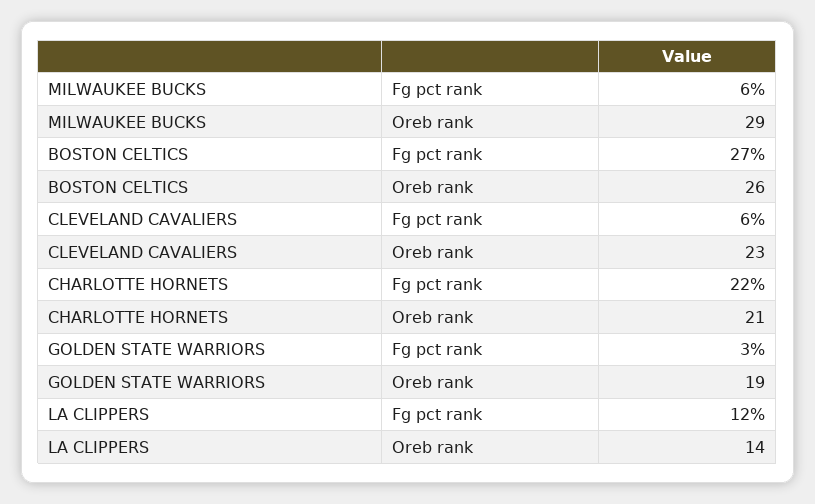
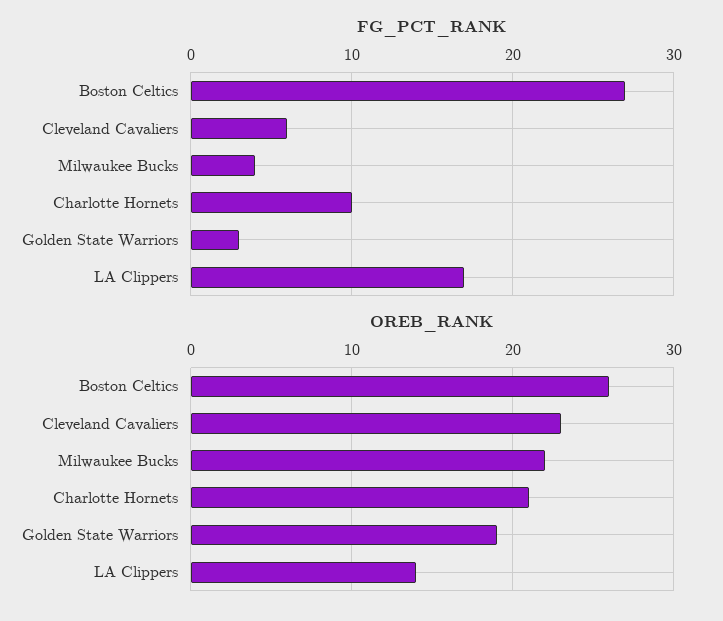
  {
    "Fg pct rank": {
-     "MILWAUKEE BUCKS": 6,
+     "MILWAUKEE BUCKS": 4,
      "BOSTON CELTICS": 27,
      "CLEVELAND CAVALIERS": 6,
-     "CHARLOTTE HORNETS": 22,
+     "CHARLOTTE HORNETS": 10,
      "GOLDEN STATE WARRIORS": 3,
-     "LA CLIPPERS": 12
+     "LA CLIPPERS": 17
    },
    "Oreb rank": {
-     "MILWAUKEE BUCKS": 29,
+     "MILWAUKEE BUCKS": 22,
      "BOSTON CELTICS": 26,
      "CLEVELAND CAVALIERS": 23,
      "CHARLOTTE HORNETS": 21,
      "GOLDEN STATE WARRIORS": 19,
      "LA CLIPPERS": 14
    }
  }

